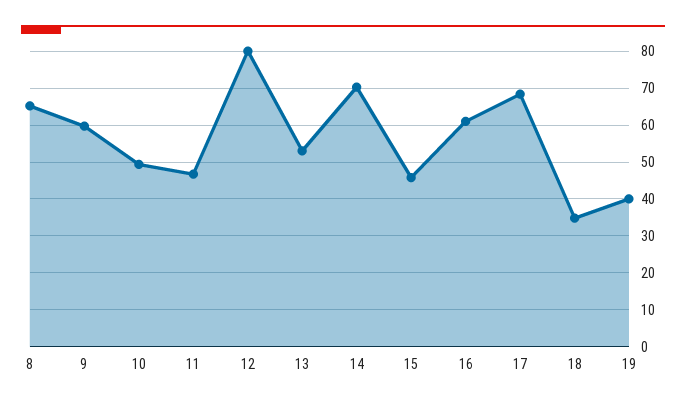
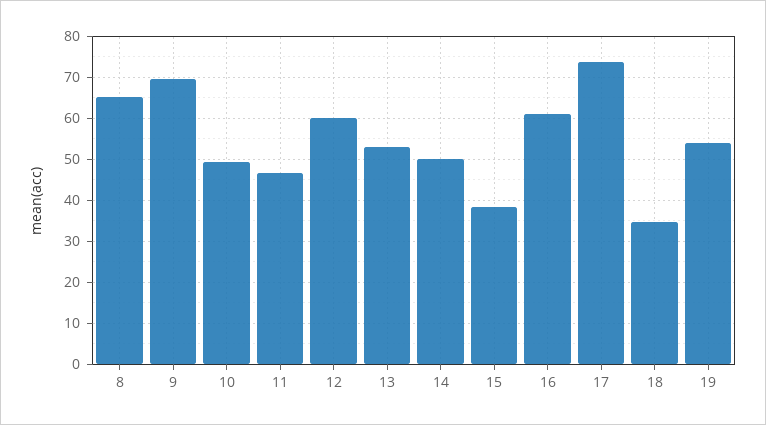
  {
    "8": 66,
-   "9": 60,
+   "9": 70,
    "10": 50,
    "11": 46,
-   "12": 80,
+   "12": 60,
    "13": 54,
-   "14": 70,
+   "14": 50,
-   "15": 46,
+   "15": 38,
    "16": 62,
-   "17": 68,
+   "17": 74,
    "18": 34,
-   "19": 40
+   "19": 54
  }

